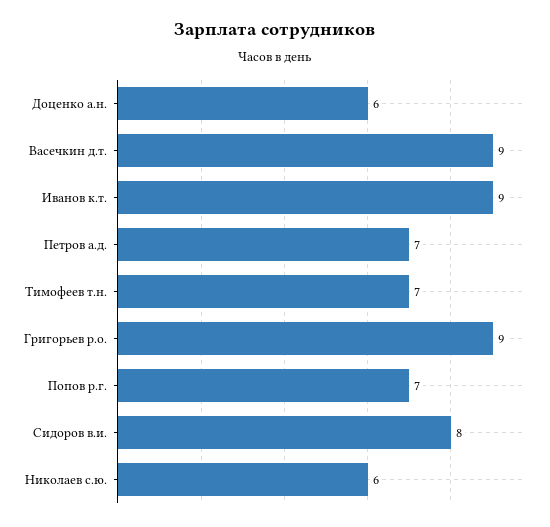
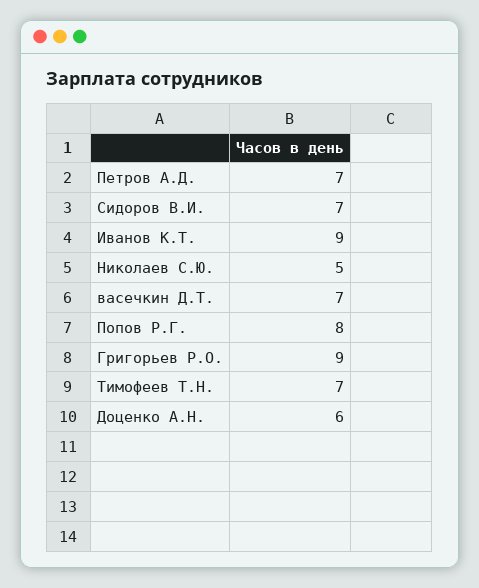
  {
    "Доценко а.н.": 6,
-   "Васечкин д.т.": 9,
+   "Васечкин д.т.": 7,
    "Иванов к.т.": 9,
    "Петров а.д.": 7,
    "Тимофеев т.н.": 7,
    "Григорьев р.о.": 9,
-   "Попов р.г.": 7,
+   "Попов р.г.": 8,
-   "Сидоров в.и.": 8,
+   "Сидоров в.и.": 7,
-   "Николаев с.ю.": 6
+   "Николаев с.ю.": 5
  }

